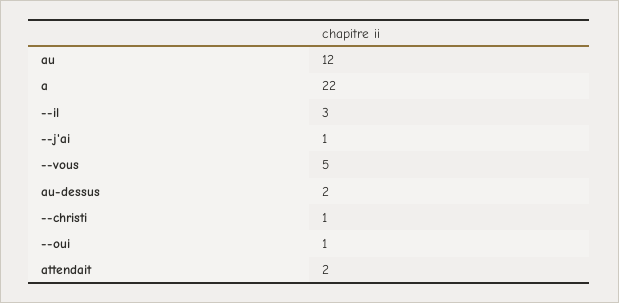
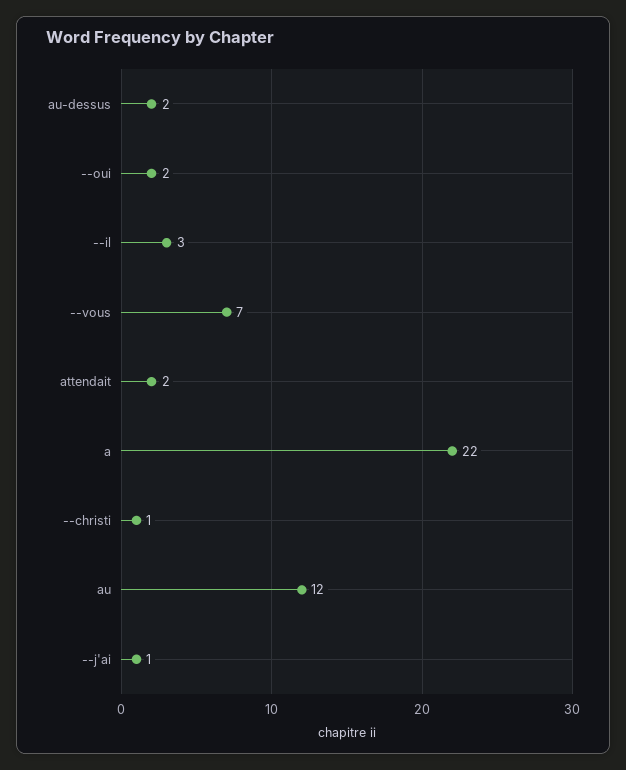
  {
    "au": 12,
    "a": 22,
    "--il": 3,
    "--j'ai": 1,
-   "--vous": 5,
+   "--vous": 7,
    "au-dessus": 2,
    "--christi": 1,
-   "--oui": 1,
+   "--oui": 2,
    "attendait": 2
  }

